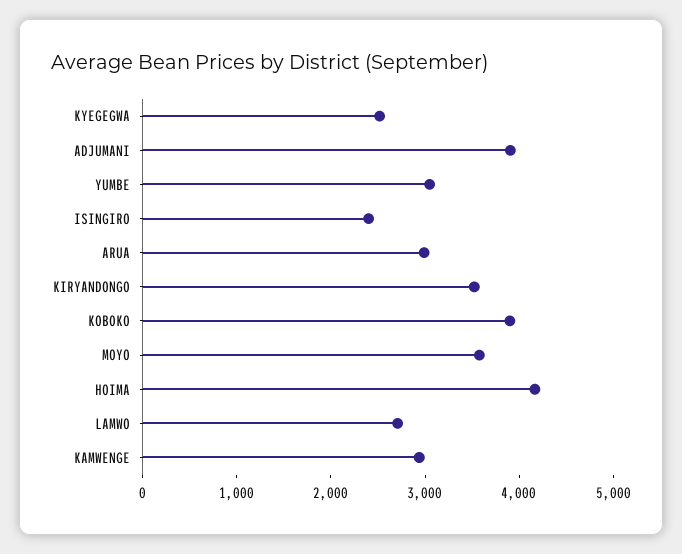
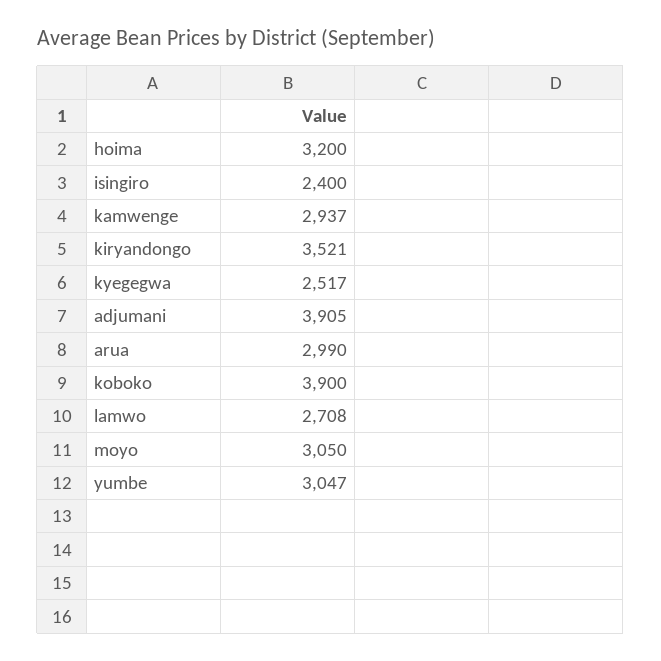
  {
    "KYEGEGWA": 2517,
    "ADJUMANI": 3905,
    "YUMBE": 3047,
    "ISINGIRO": 2400,
    "ARUA": 2990,
    "KIRYANDONGO": 3521,
    "KOBOKO": 3900,
-   "MOYO": 3600,
+   "MOYO": 3050,
-   "HOIMA": 4200,
+   "HOIMA": 3200,
    "LAMWO": 2708,
    "KAMWENGE": 2937
  }

